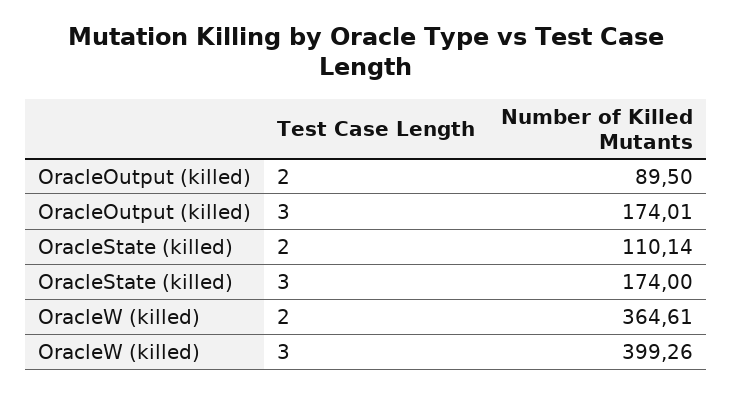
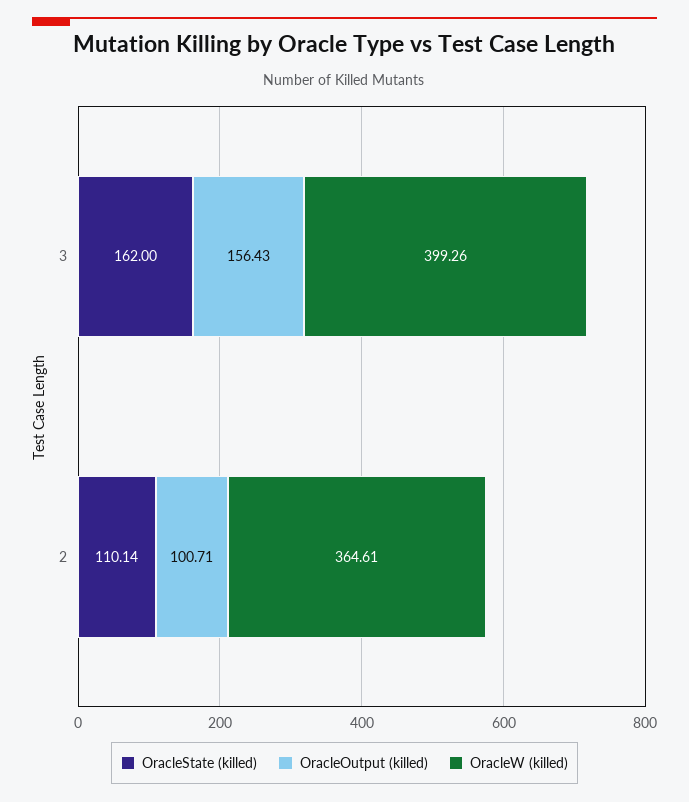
  {
    "OracleOutput (killed)": {
-     "2": 89.5,
+     "2": 100.71,
-     "3": 174.01
+     "3": 156.43
    },
    "OracleState (killed)": {
      "2": 110.14,
-     "3": 174
+     "3": 162
    },
    "OracleW (killed)": {
      "2": 364.61,
      "3": 399.26
    }
  }

